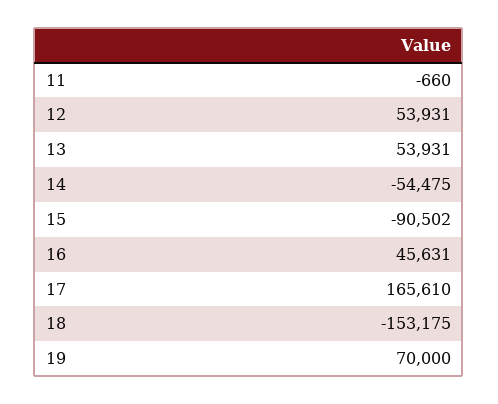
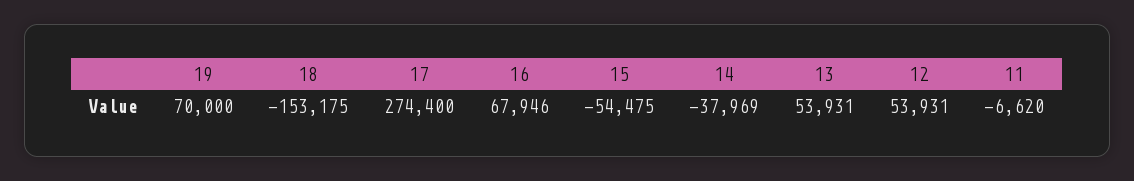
  {
-   "11": -660,
+   "11": -6620,
    "12": 53931,
    "13": 53931,
-   "14": -54475,
+   "14": -37969,
-   "15": -90502,
+   "15": -54475,
-   "16": 45631,
+   "16": 67946,
-   "17": 165610,
+   "17": 274400,
    "18": -153175,
    "19": 70000
  }

